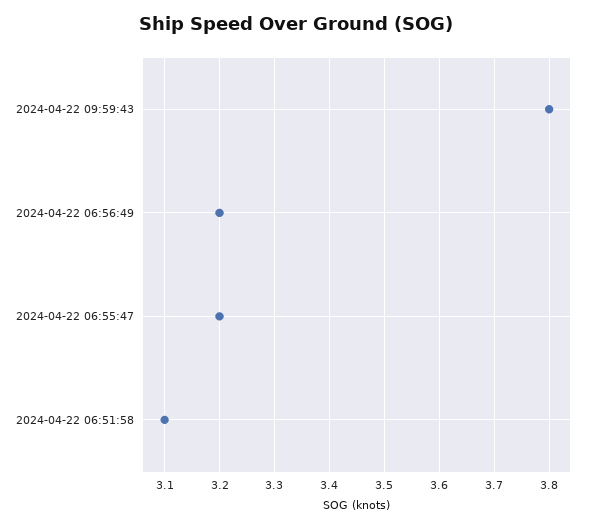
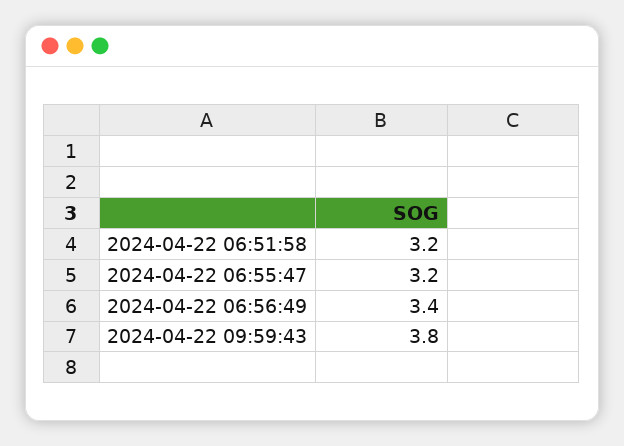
  {
    "2024-04-22 09:59:43": 3.8,
-   "2024-04-22 06:56:49": 3.2,
+   "2024-04-22 06:56:49": 3.4,
    "2024-04-22 06:55:47": 3.2,
-   "2024-04-22 06:51:58": 3.1
+   "2024-04-22 06:51:58": 3.2
  }

